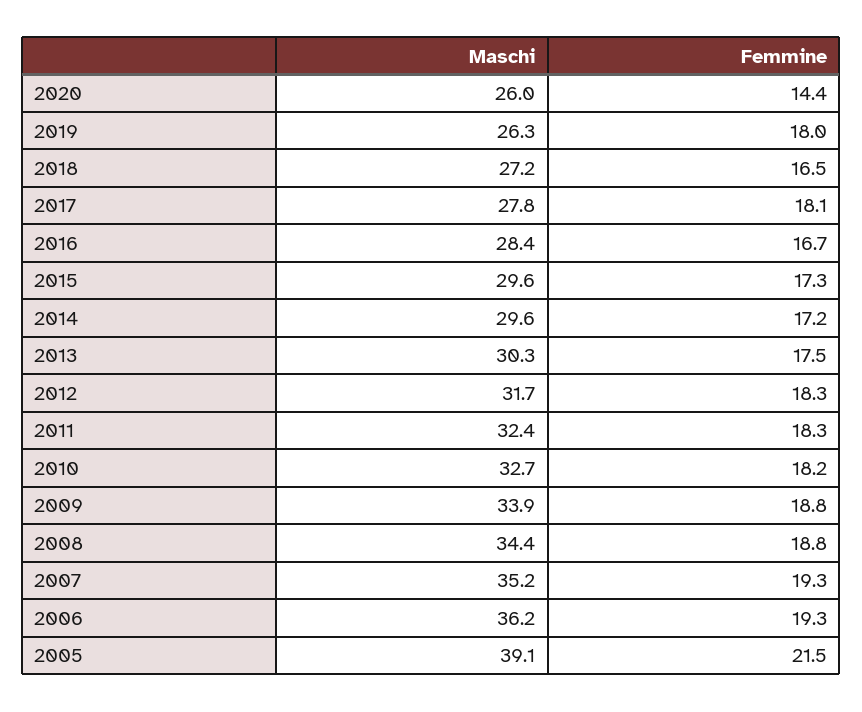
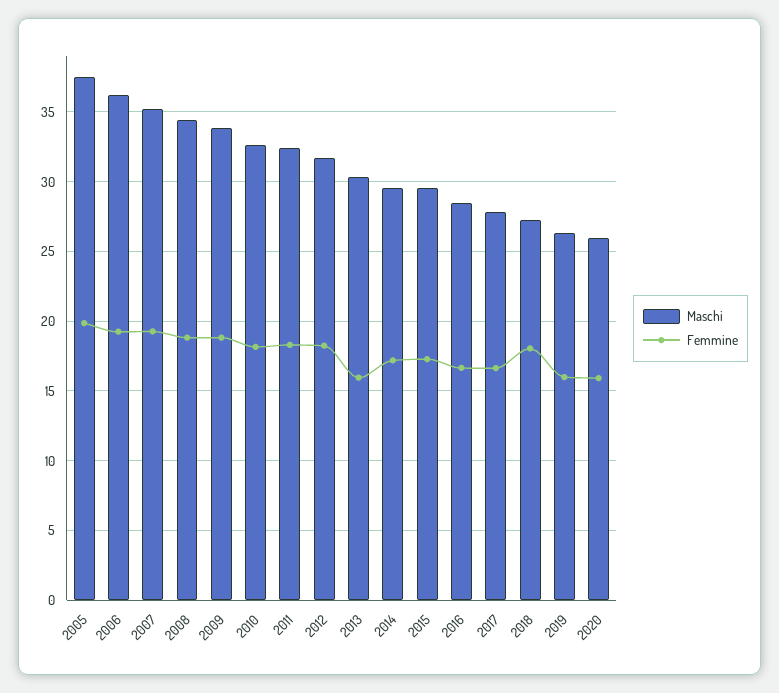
  {
    "Maschi": {
      "2020": 26,
      "2019": 26.3,
      "2018": 27.2,
      "2017": 27.8,
      "2016": 28.4,
      "2015": 29.6,
      "2014": 29.6,
      "2013": 30.3,
      "2012": 31.7,
      "2011": 32.4,
      "2010": 32.7,
      "2009": 33.9,
      "2008": 34.4,
      "2007": 35.2,
      "2006": 36.2,
-     "2005": 39.1
+     "2005": 37.5
    },
    "Femmine": {
-     "2020": 14.4,
+     "2020": 16,
-     "2019": 18,
+     "2019": 16,
-     "2018": 16.5,
+     "2018": 18,
-     "2017": 18.1,
+     "2017": 16.5,
      "2016": 16.7,
      "2015": 17.3,
      "2014": 17.2,
-     "2013": 17.5,
+     "2013": 16,
      "2012": 18.3,
      "2011": 18.3,
      "2010": 18.2,
      "2009": 18.8,
      "2008": 18.8,
      "2007": 19.3,
      "2006": 19.3,
-     "2005": 21.5
+     "2005": 20
    }
  }

